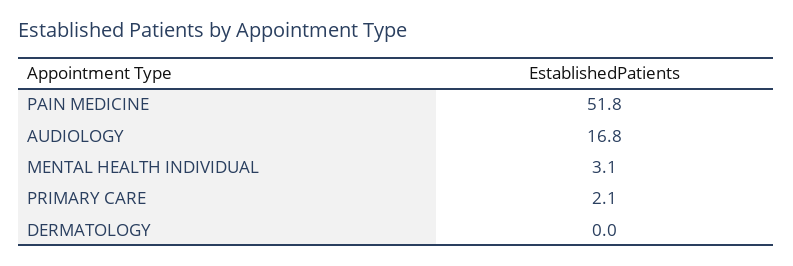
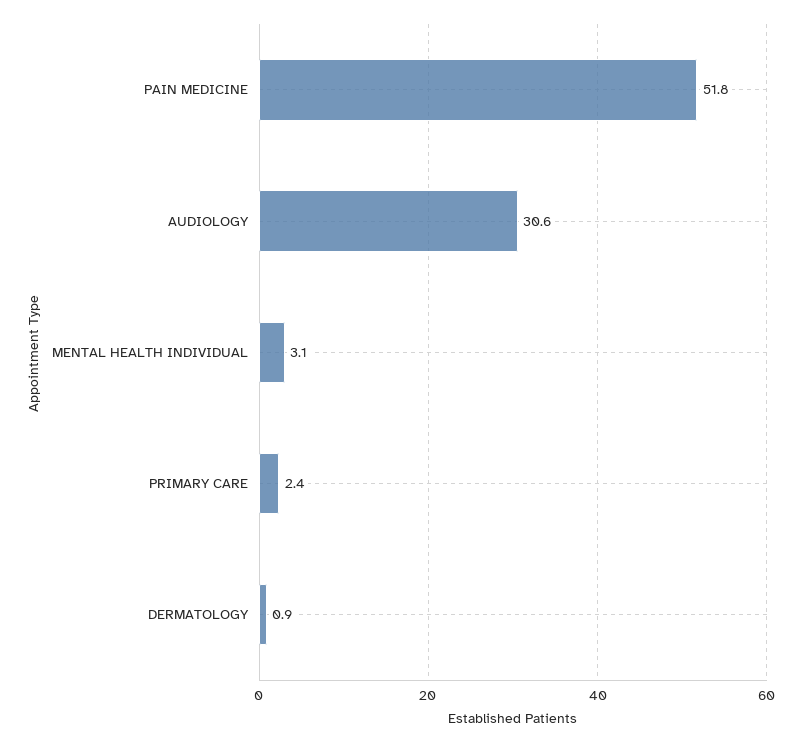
  {
    "PAIN MEDICINE": 51.8,
-   "AUDIOLOGY": 16.8,
+   "AUDIOLOGY": 30.6,
    "MENTAL HEALTH INDIVIDUAL": 3.1,
-   "PRIMARY CARE": 2.1,
+   "PRIMARY CARE": 2.4,
-   "DERMATOLOGY": 0
+   "DERMATOLOGY": 0.9
  }

